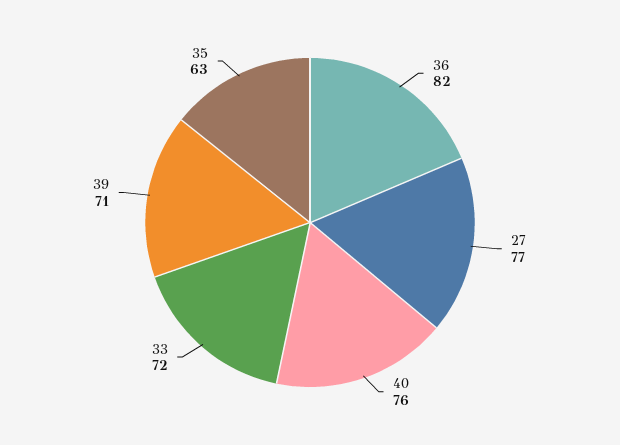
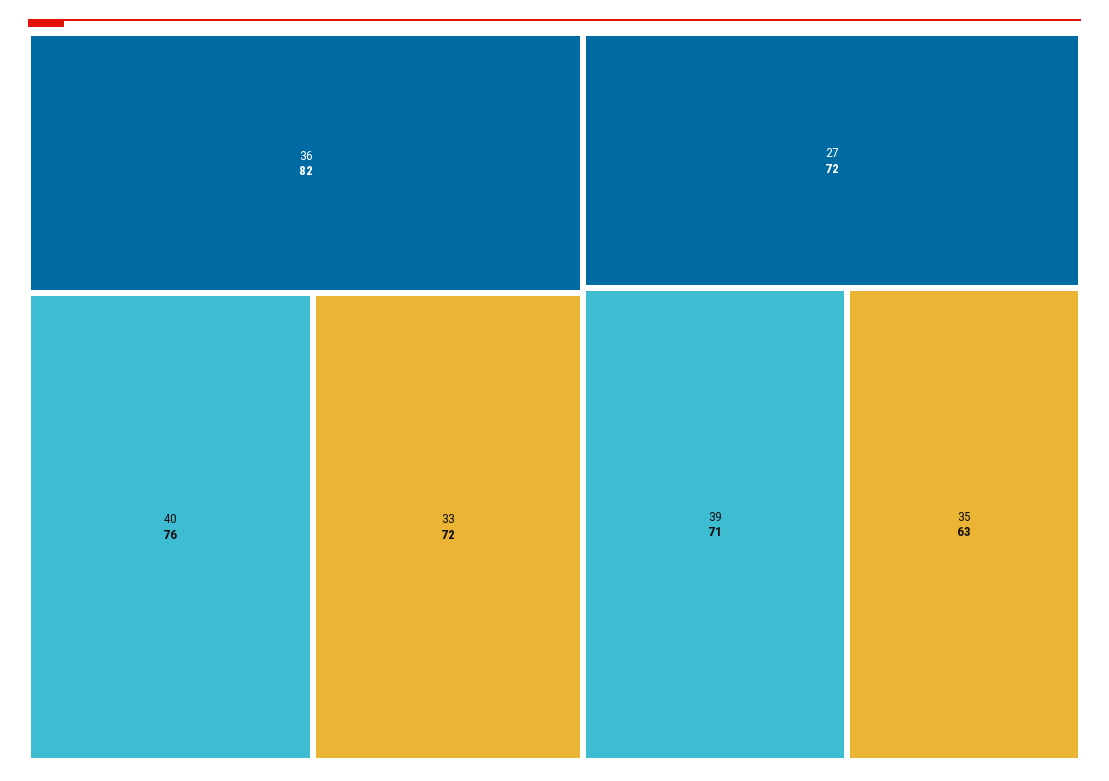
  {
    "36": 82,
-   "27": 77,
+   "27": 72,
    "40": 76,
    "33": 72,
    "39": 71,
    "35": 63
  }

